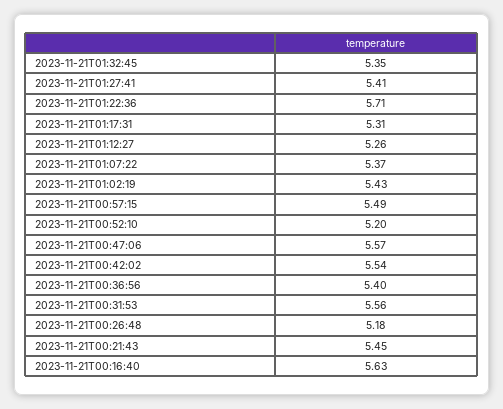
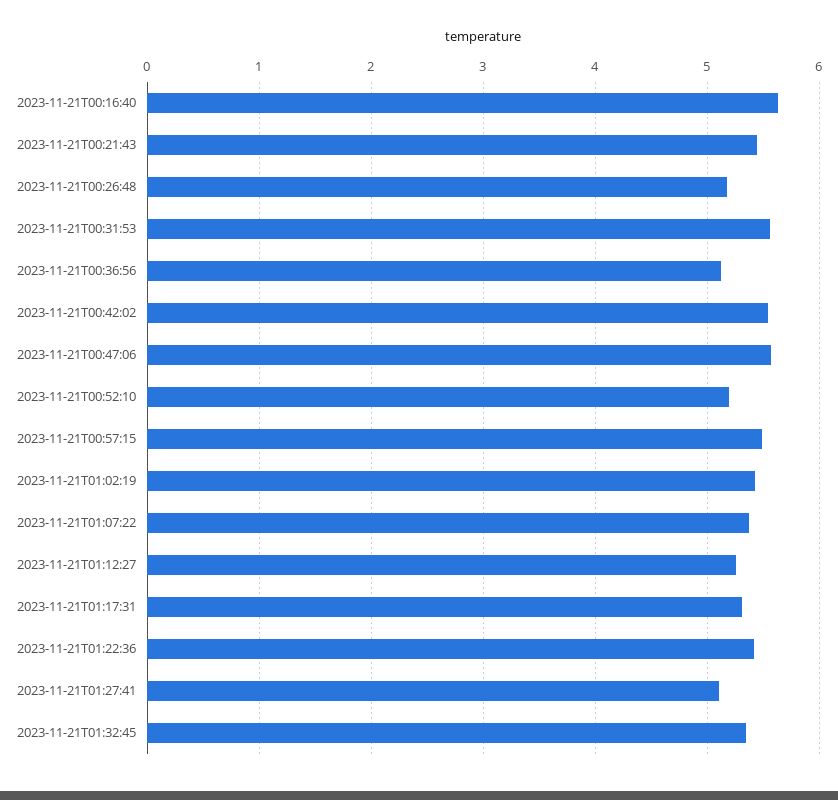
  {
    "2023-11-21T01:32:45": 5.35,
-   "2023-11-21T01:27:41": 5.41,
+   "2023-11-21T01:27:41": 5.1,
-   "2023-11-21T01:22:36": 5.71,
+   "2023-11-21T01:22:36": 5.4,
    "2023-11-21T01:17:31": 5.31,
    "2023-11-21T01:12:27": 5.26,
    "2023-11-21T01:07:22": 5.37,
    "2023-11-21T01:02:19": 5.43,
    "2023-11-21T00:57:15": 5.49,
    "2023-11-21T00:52:10": 5.2,
    "2023-11-21T00:47:06": 5.57,
    "2023-11-21T00:42:02": 5.54,
-   "2023-11-21T00:36:56": 5.4,
+   "2023-11-21T00:36:56": 5.1,
    "2023-11-21T00:31:53": 5.56,
    "2023-11-21T00:26:48": 5.18,
    "2023-11-21T00:21:43": 5.45,
    "2023-11-21T00:16:40": 5.63
  }

